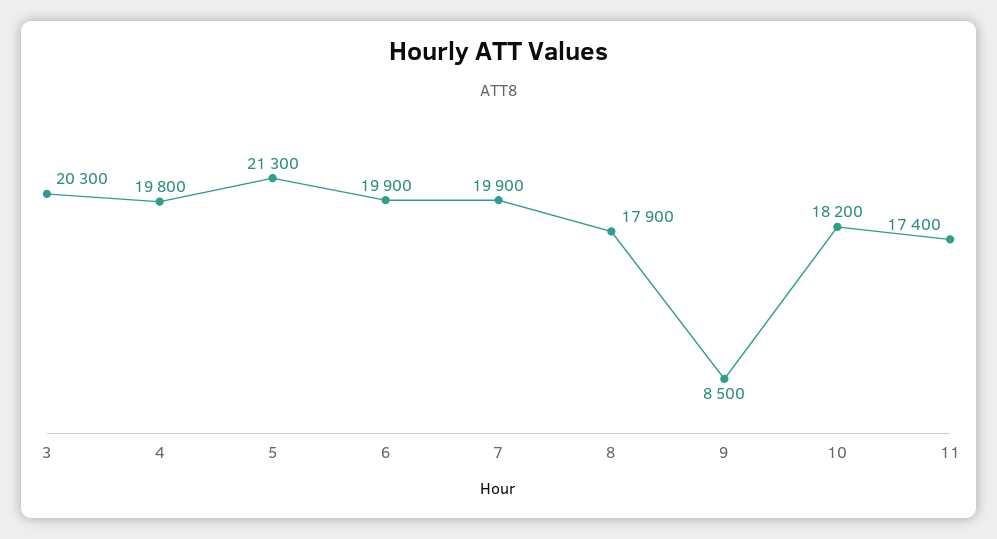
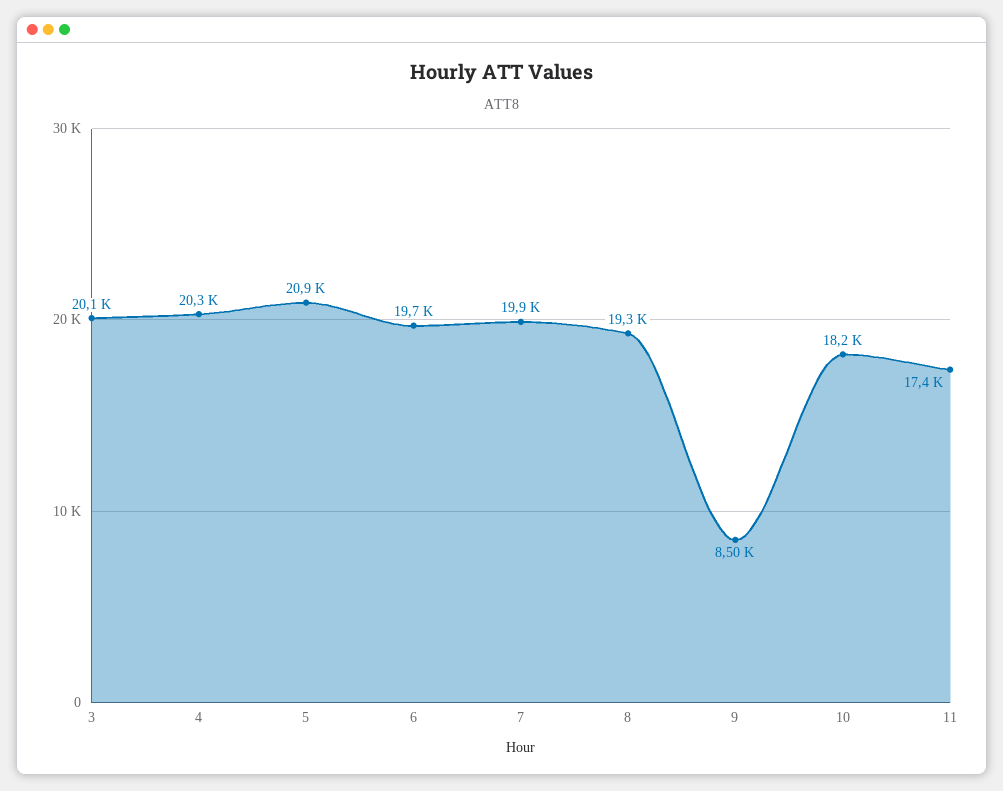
  {
-   "3": 20300,
+   "3": 20100,
-   "4": 19800,
+   "4": 20300,
-   "5": 21300,
+   "5": 20900,
-   "6": 19900,
+   "6": 19700,
    "7": 19900,
-   "8": 17900,
+   "8": 19300,
    "9": 8500,
    "10": 18200,
    "11": 17400
  }

